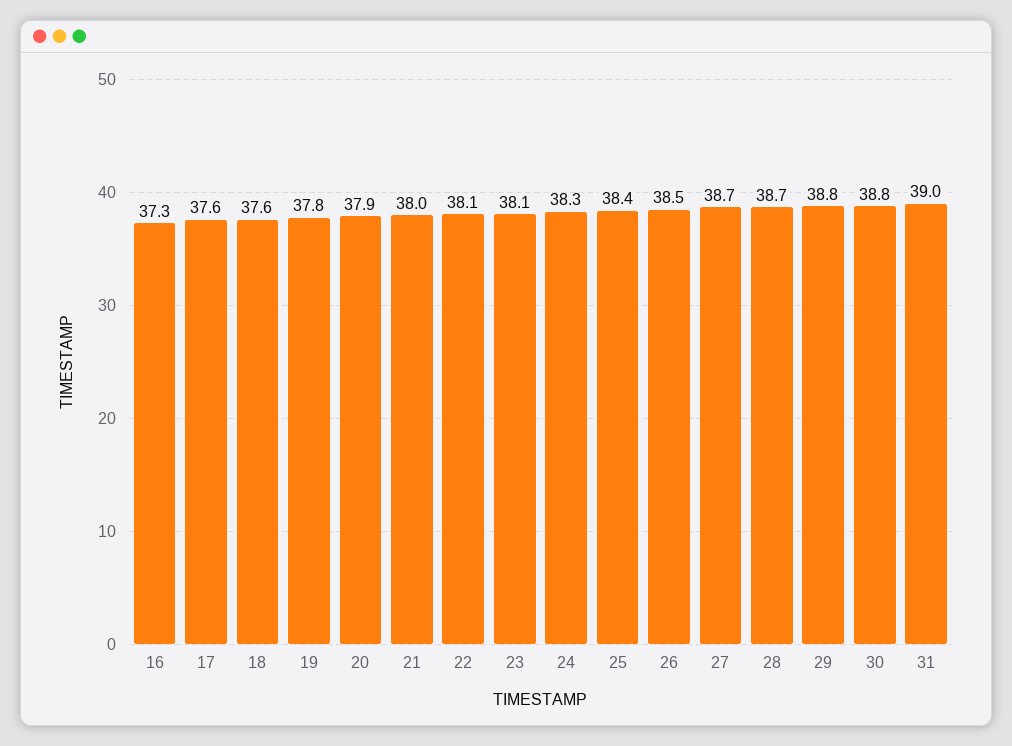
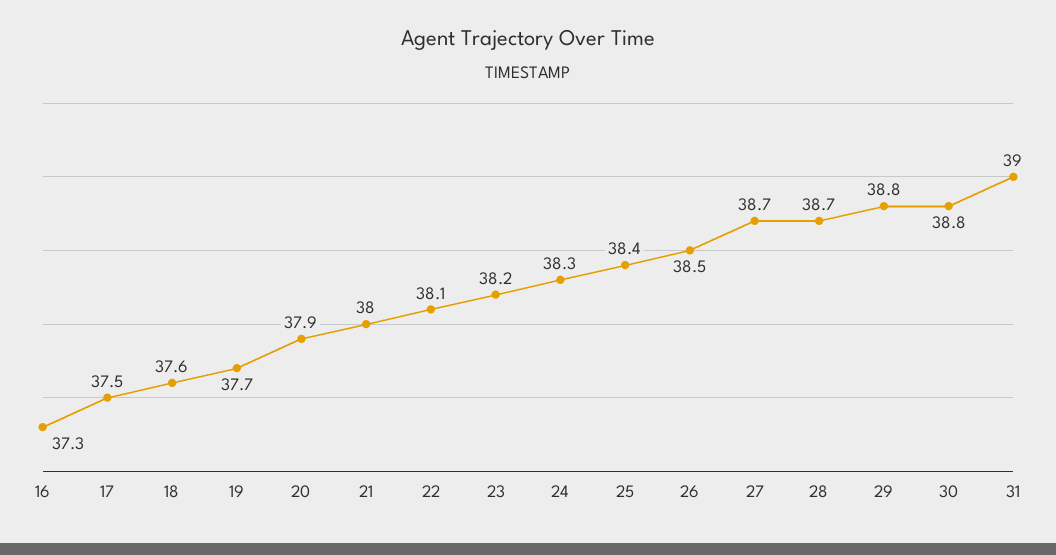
  {
    "16": 37.3,
-   "17": 37.6,
+   "17": 37.5,
    "18": 37.6,
-   "19": 37.8,
+   "19": 37.7,
    "20": 37.9,
    "21": 38,
    "22": 38.1,
-   "23": 38.1,
+   "23": 38.2,
    "24": 38.3,
    "25": 38.4,
    "26": 38.5,
    "27": 38.7,
    "28": 38.7,
    "29": 38.8,
    "30": 38.8,
    "31": 39
  }

